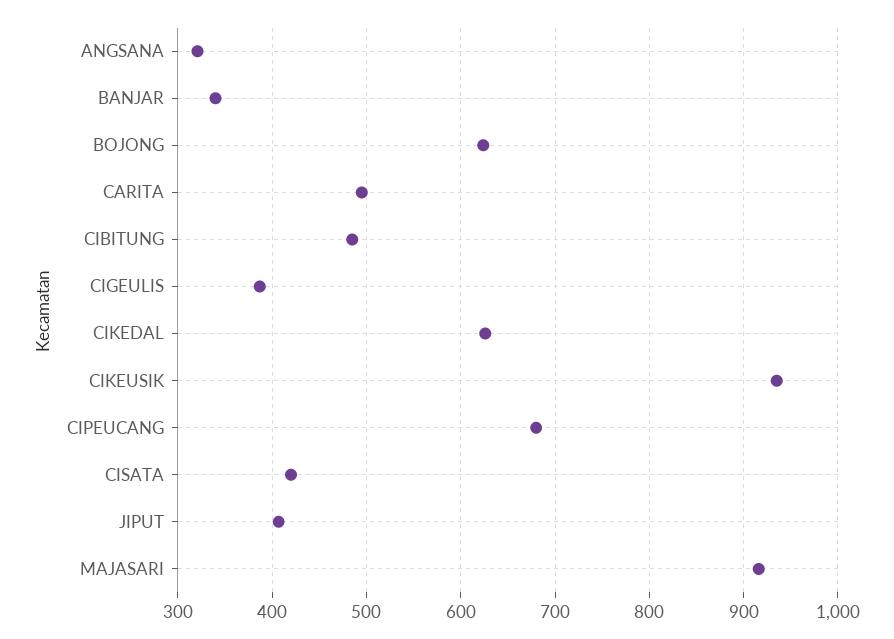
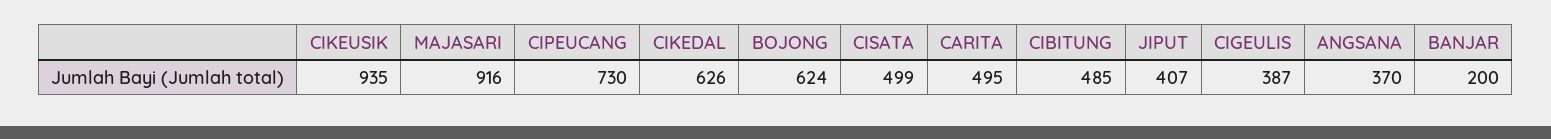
  {
-   "ANGSANA": 320,
+   "ANGSANA": 370,
-   "BANJAR": 340,
+   "BANJAR": 200,
    "BOJONG": 624,
    "CARITA": 495,
    "CIBITUNG": 485,
    "CIGEULIS": 387,
    "CIKEDAL": 626,
    "CIKEUSIK": 935,
-   "CIPEUCANG": 680,
+   "CIPEUCANG": 730,
-   "CISATA": 420,
+   "CISATA": 499,
    "JIPUT": 407,
    "MAJASARI": 916
  }

